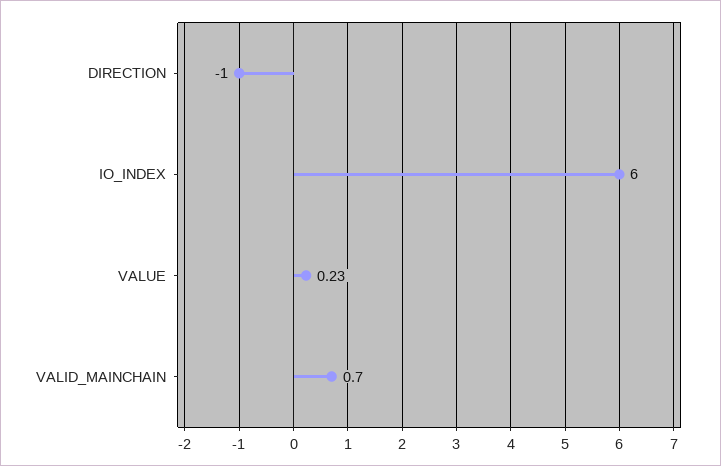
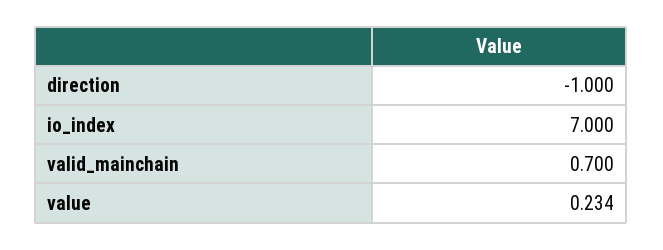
  {
    "DIRECTION": -1,
-   "IO_INDEX": 6,
+   "IO_INDEX": 7,
    "VALUE": 0.234,
    "VALID_MAINCHAIN": 0.7
  }

